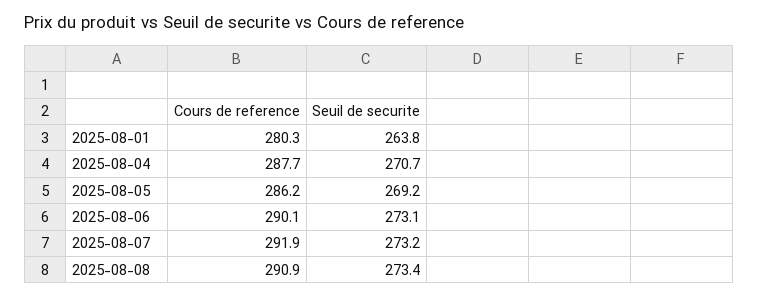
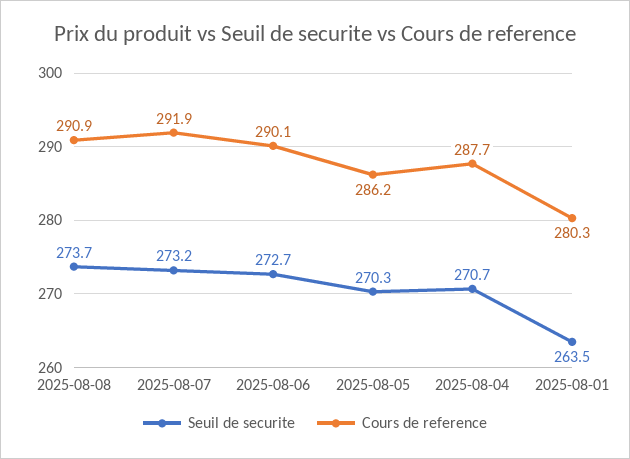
  {
    "Cours de reference": {
      "2025-08-01": 280.3,
      "2025-08-04": 287.7,
      "2025-08-05": 286.2,
      "2025-08-06": 290.1,
      "2025-08-07": 291.9,
      "2025-08-08": 290.9
    },
    "Seuil de securite": {
-     "2025-08-01": 263.8,
+     "2025-08-01": 263.5,
      "2025-08-04": 270.7,
-     "2025-08-05": 269.2,
+     "2025-08-05": 270.3,
-     "2025-08-06": 273.1,
+     "2025-08-06": 272.7,
      "2025-08-07": 273.2,
-     "2025-08-08": 273.4
+     "2025-08-08": 273.7
    }
  }

